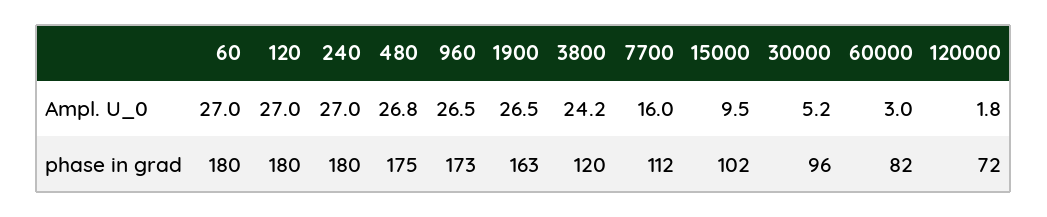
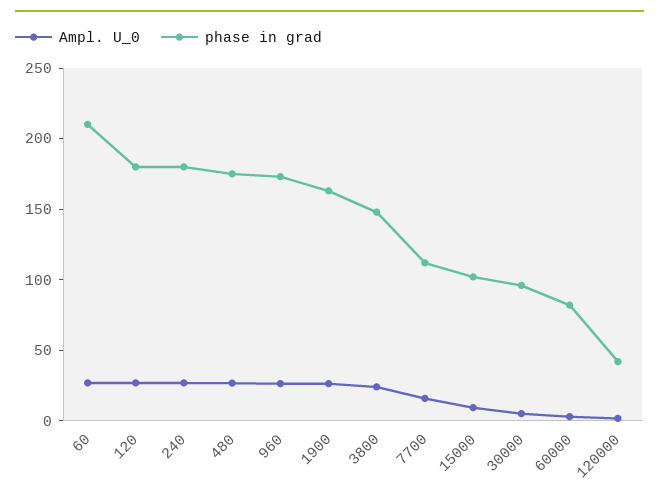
  {
    "Ampl. U_0": {
      "60": 27,
      "120": 27,
      "240": 27,
      "480": 26.8,
      "960": 26.5,
      "1900": 26.5,
      "3800": 24.2,
      "7700": 16,
      "15000": 9.5,
      "30000": 5.2,
      "60000": 3,
      "120000": 1.8
    },
    "phase in grad": {
-     "60": 180,
+     "60": 210,
      "120": 180,
      "240": 180,
      "480": 175,
      "960": 173,
      "1900": 163,
-     "3800": 120,
+     "3800": 150,
      "7700": 112,
      "15000": 102,
      "30000": 96,
      "60000": 82,
-     "120000": 72
+     "120000": 40
    }
  }

